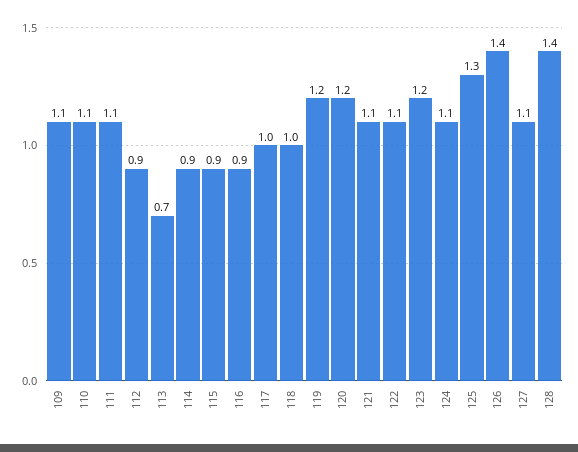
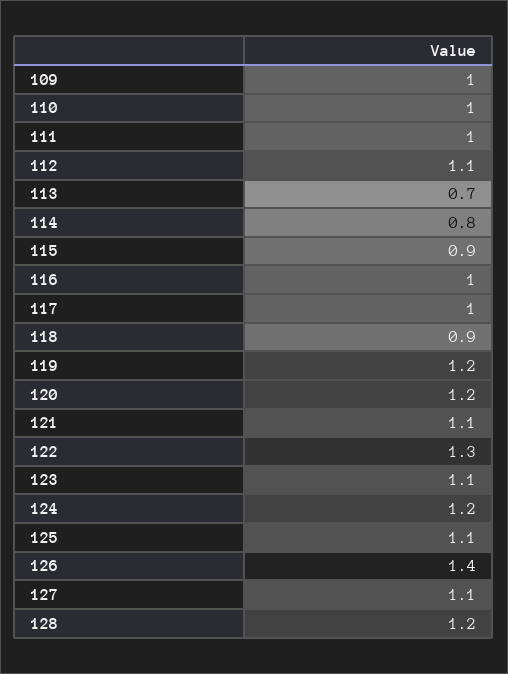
  {
-   "109": 1.1,
+   "109": 1,
-   "110": 1.1,
+   "110": 1,
-   "111": 1.1,
+   "111": 1,
-   "112": 0.9,
+   "112": 1.1,
    "113": 0.7,
-   "114": 0.9,
+   "114": 0.8,
    "115": 0.9,
-   "116": 0.9,
+   "116": 1,
    "117": 1,
-   "118": 1,
+   "118": 0.9,
    "119": 1.2,
    "120": 1.2,
    "121": 1.1,
-   "122": 1.1,
+   "122": 1.3,
-   "123": 1.2,
+   "123": 1.1,
-   "124": 1.1,
+   "124": 1.2,
-   "125": 1.3,
+   "125": 1.1,
    "126": 1.4,
    "127": 1.1,
-   "128": 1.4
+   "128": 1.2
  }

